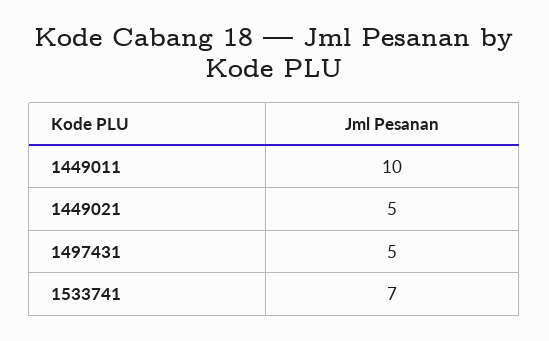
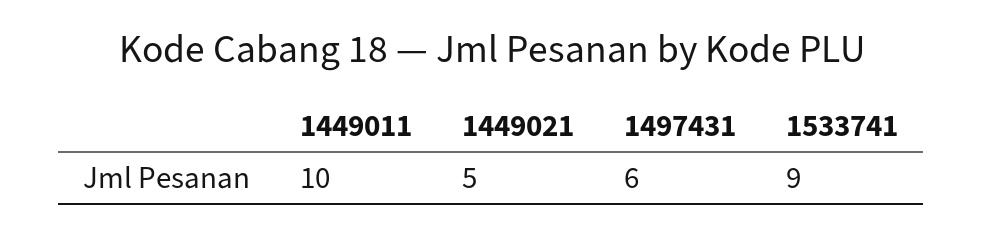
  {
    "1449011": 10,
    "1449021": 5,
-   "1497431": 5,
+   "1497431": 6,
-   "1533741": 7
+   "1533741": 9
  }

